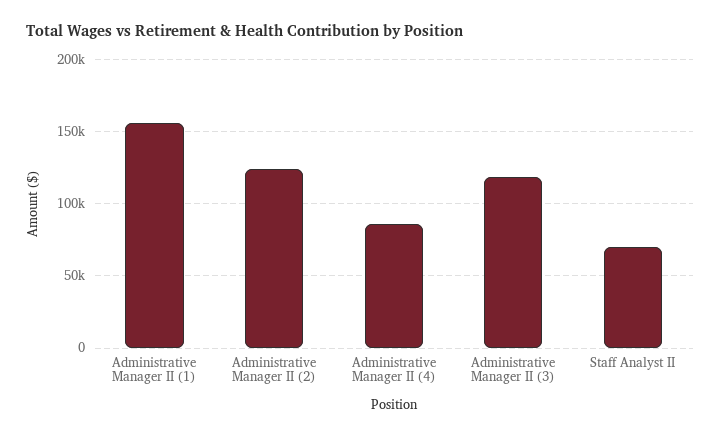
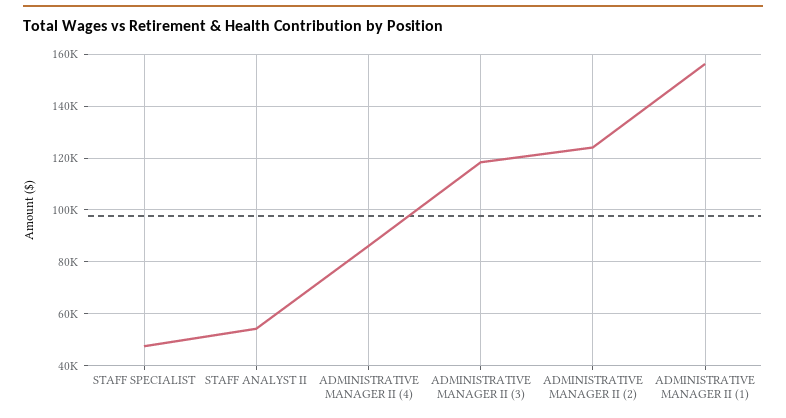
  {
    "Administrative Manager II (1)": 157500,
    "Administrative Manager II (2)": 125000,
    "Administrative Manager II (4)": 85000,
    "Administrative Manager II (3)": 117500,
-   "Staff Analyst II": 70000
+   "Staff Analyst II": 55000,
+   "STAFF SPECIALIST": 47500
  }

